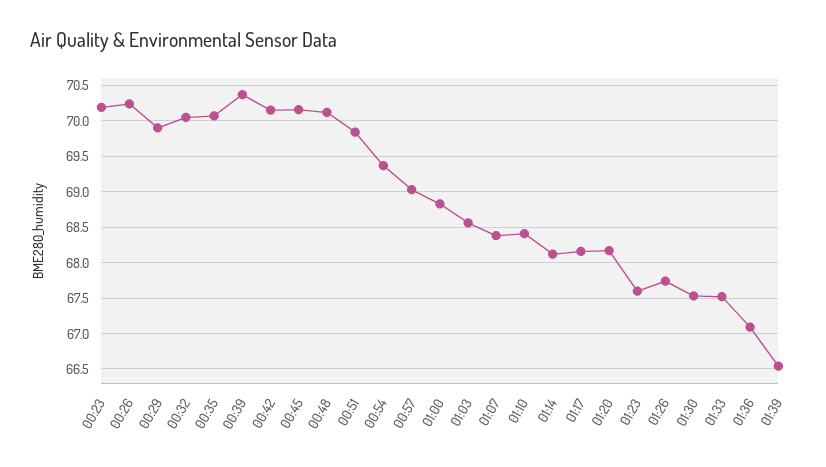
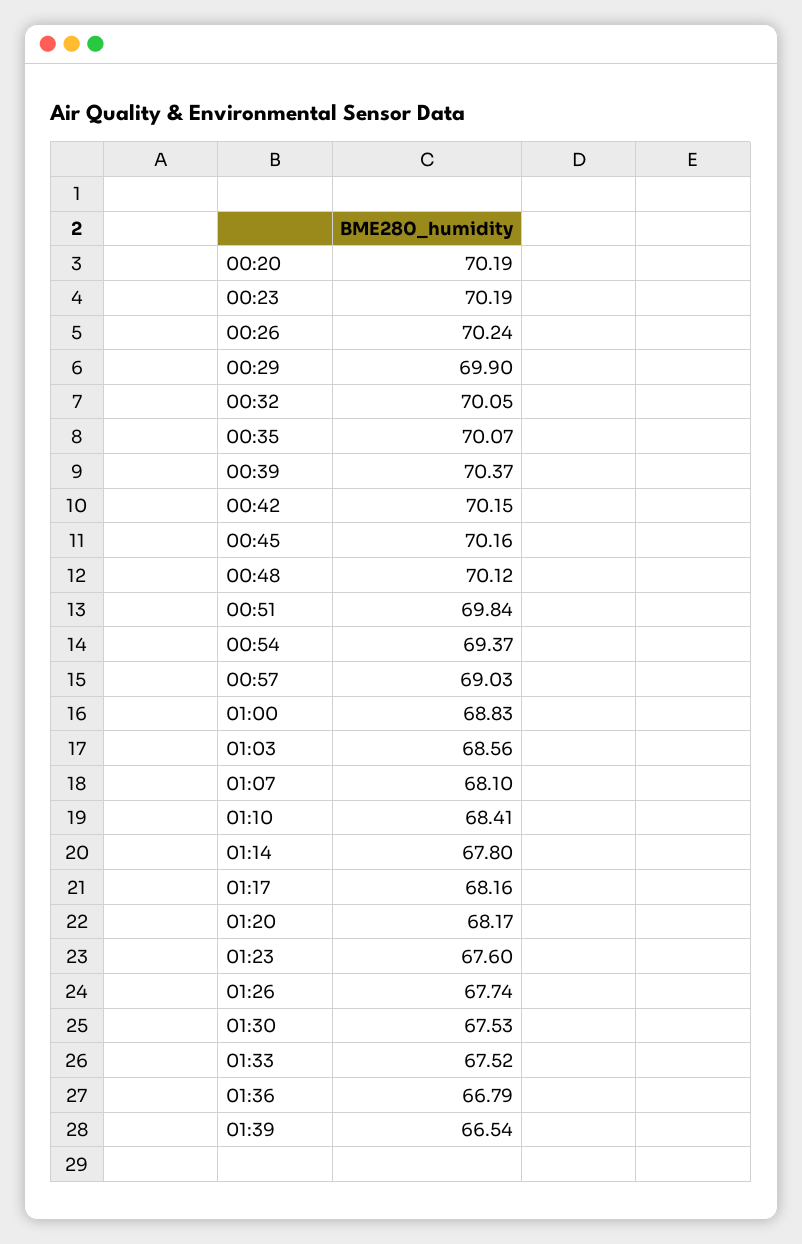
  {
    "00:23": 70.19,
    "00:26": 70.24,
    "00:29": 69.9,
    "00:32": 70.05,
    "00:35": 70.07,
    "00:39": 70.37,
    "00:42": 70.15,
    "00:45": 70.16,
    "00:48": 70.12,
    "00:51": 69.84,
    "00:54": 69.37,
    "00:57": 69.03,
    "01:00": 68.83,
    "01:03": 68.56,
-   "01:07": 68.4,
+   "01:07": 68.1,
    "01:10": 68.41,
-   "01:14": 68.1,
+   "01:14": 67.8,
    "01:17": 68.16,
    "01:20": 68.17,
    "01:23": 67.6,
    "01:26": 67.74,
    "01:30": 67.53,
    "01:33": 67.52,
-   "01:36": 67.1,
+   "01:36": 66.79,
-   "01:39": 66.54
+   "01:39": 66.54,
+   "00:20": 70.19
  }

